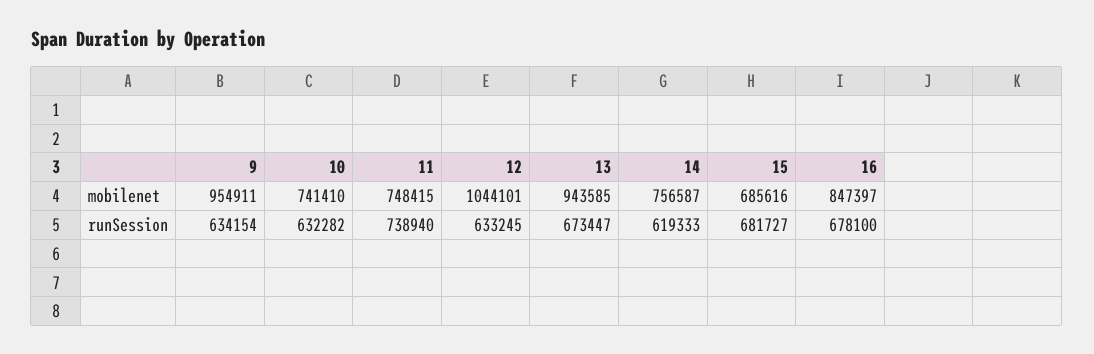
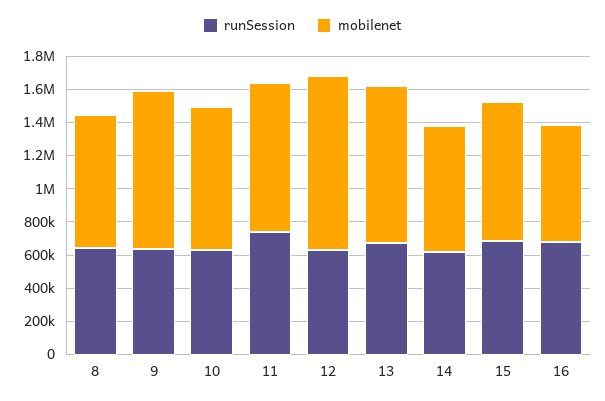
  {
    "mobilenet": {
      "9": 954911,
-     "10": 741410,
+     "10": 850000,
-     "11": 748415,
+     "11": 900000,
      "12": 1044101,
      "13": 943585,
      "14": 756587,
-     "15": 685616,
+     "15": 850000,
-     "16": 847397
+     "16": 700000,
+     "8": 800000
    },
    "runSession": {
      "9": 634154,
      "10": 632282,
      "11": 738940,
      "12": 633245,
      "13": 673447,
      "14": 619333,
      "15": 681727,
-     "16": 678100
+     "16": 678100,
+     "8": 650000
    }
  }

